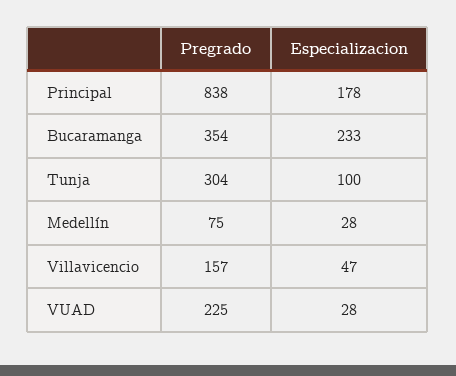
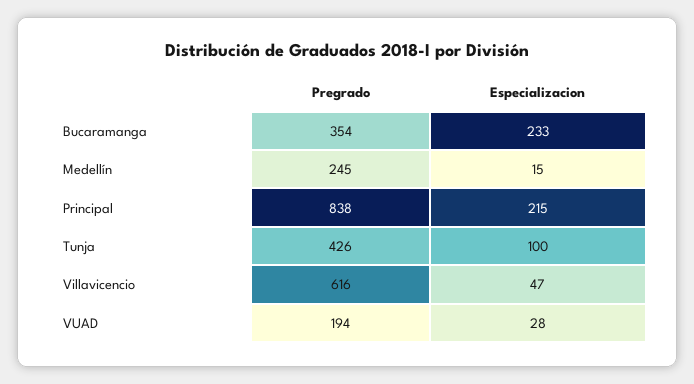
  {
    "Pregrado": {
      "Principal": 838,
      "Bucaramanga": 354,
-     "Tunja": 304,
+     "Tunja": 426,
-     "Medellín": 75,
+     "Medellín": 245,
-     "Villavicencio": 157,
+     "Villavicencio": 616,
-     "VUAD": 225
+     "VUAD": 194
    },
    "Especializacion": {
-     "Principal": 178,
+     "Principal": 215,
      "Bucaramanga": 233,
      "Tunja": 100,
-     "Medellín": 28,
+     "Medellín": 15,
      "Villavicencio": 47,
      "VUAD": 28
    }
  }

